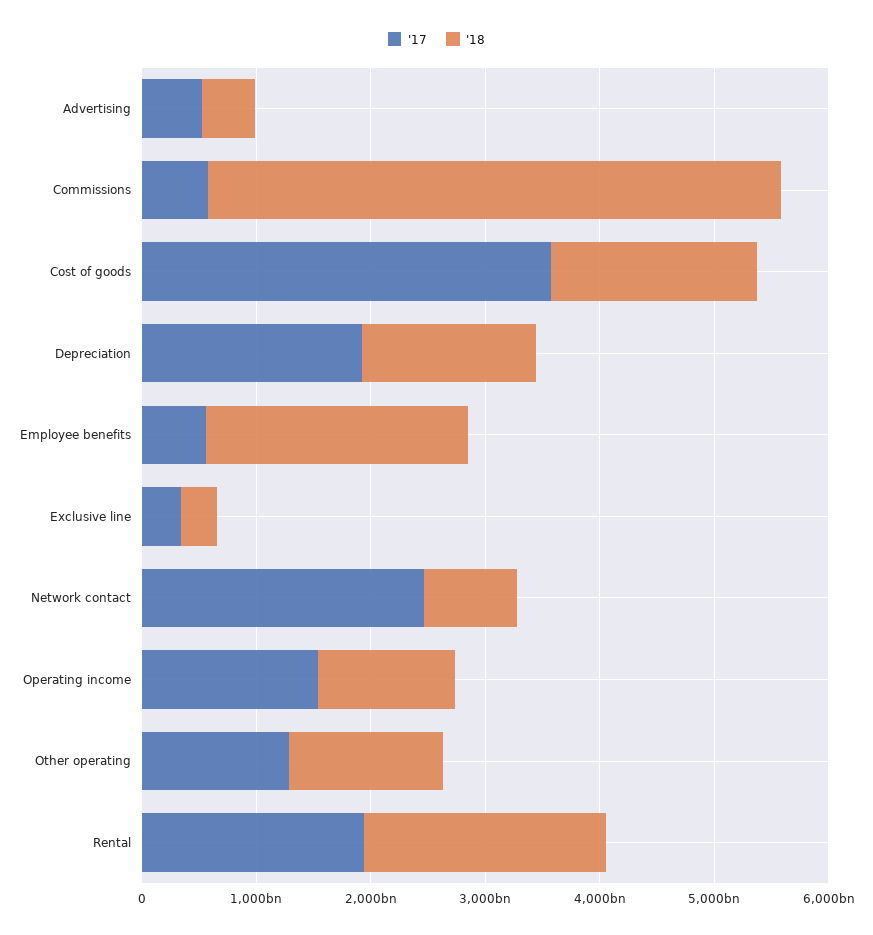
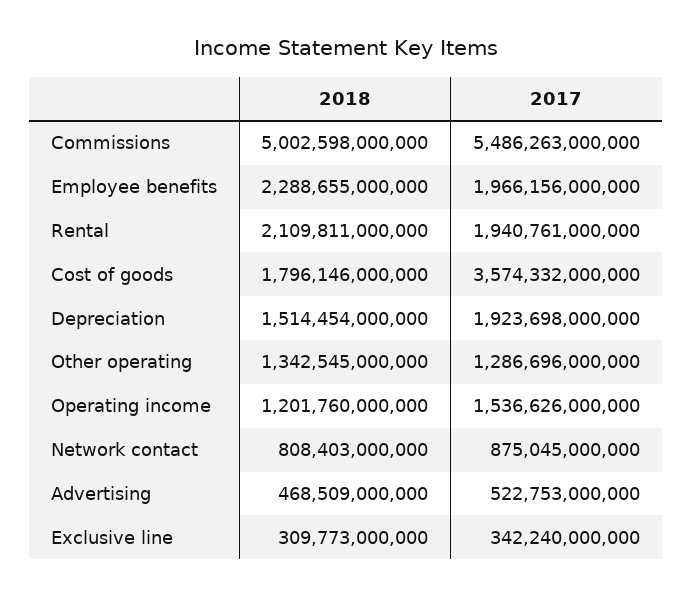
  {
    "'17": {
      "Advertising": 522753000000,
-     "Commissions": 600000000000,
+     "Commissions": 5486263000000,
      "Cost of goods": 3574332000000,
      "Depreciation": 1923698000000,
-     "Employee benefits": 600000000000,
+     "Employee benefits": 1966156000000,
      "Exclusive line": 342240000000,
-     "Network contact": 2400000000000,
+     "Network contact": 875045000000,
      "Operating income": 1536626000000,
      "Other operating": 1286696000000,
      "Rental": 1940761000000
    },
    "'18": {
      "Advertising": 468509000000,
      "Commissions": 5002598000000,
      "Cost of goods": 1796146000000,
      "Depreciation": 1514454000000,
      "Employee benefits": 2288655000000,
      "Exclusive line": 309773000000,
      "Network contact": 808403000000,
      "Operating income": 1201760000000,
      "Other operating": 1342545000000,
      "Rental": 2109811000000
    }
  }

